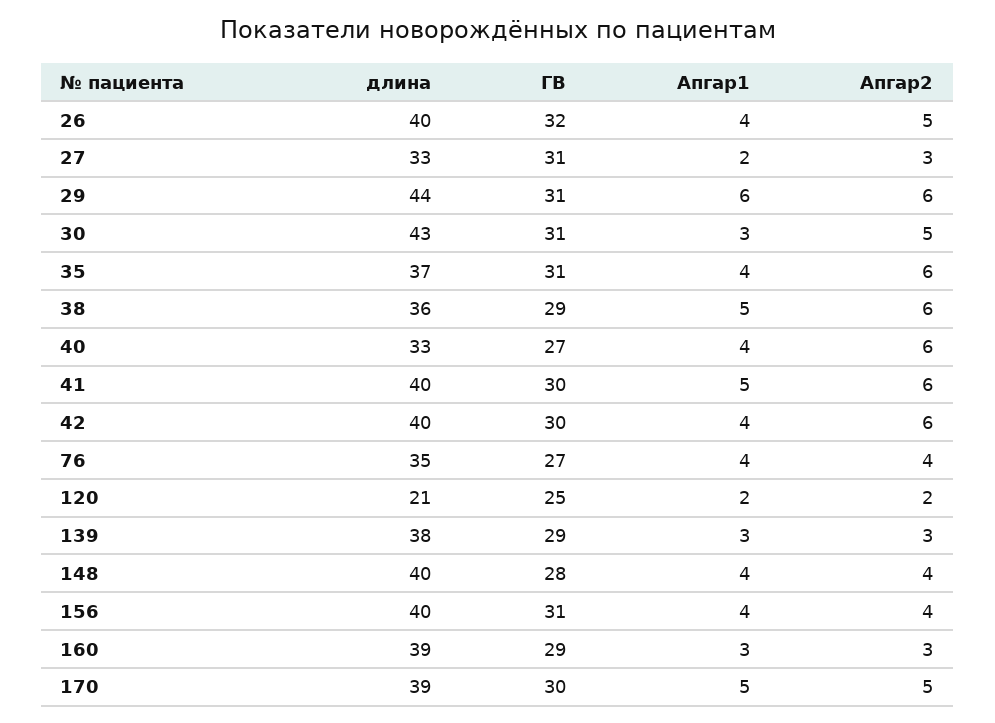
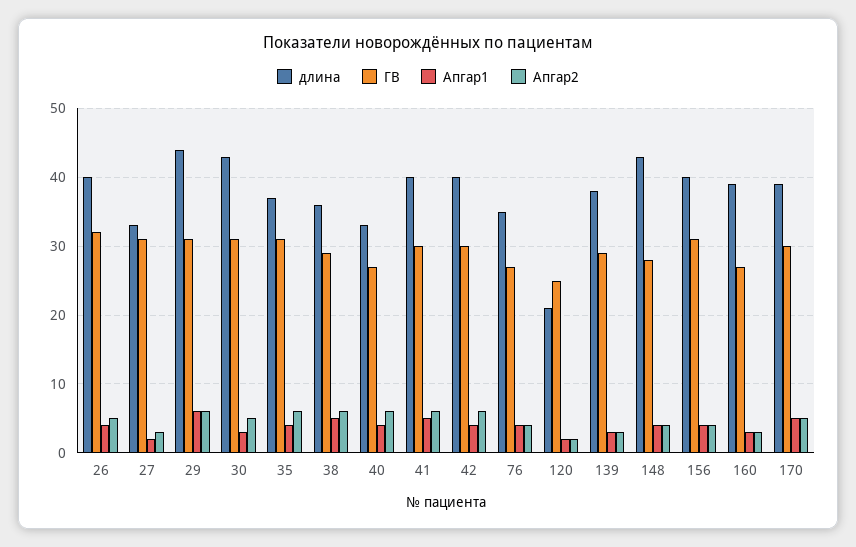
  {
    "длина": {
      "26": 40,
      "27": 33,
      "29": 44,
      "30": 43,
      "35": 37,
      "38": 36,
      "40": 33,
      "41": 40,
      "42": 40,
      "76": 35,
      "120": 21,
      "139": 38,
-     "148": 40,
+     "148": 43,
      "156": 40,
      "160": 39,
      "170": 39
    },
    "ГВ": {
      "26": 32,
      "27": 31,
      "29": 31,
      "30": 31,
      "35": 31,
      "38": 29,
      "40": 27,
      "41": 30,
      "42": 30,
      "76": 27,
      "120": 25,
      "139": 29,
      "148": 28,
      "156": 31,
-     "160": 29,
+     "160": 27,
      "170": 30
    },
    "Апгар1": {
      "26": 4,
      "27": 2,
      "29": 6,
      "30": 3,
      "35": 4,
      "38": 5,
      "40": 4,
      "41": 5,
      "42": 4,
      "76": 4,
      "120": 2,
      "139": 3,
      "148": 4,
      "156": 4,
      "160": 3,
      "170": 5
    },
    "Апгар2": {
      "26": 5,
      "27": 3,
      "29": 6,
      "30": 5,
      "35": 6,
      "38": 6,
      "40": 6,
      "41": 6,
      "42": 6,
      "76": 4,
      "120": 2,
      "139": 3,
      "148": 4,
      "156": 4,
      "160": 3,
      "170": 5
    }
  }

